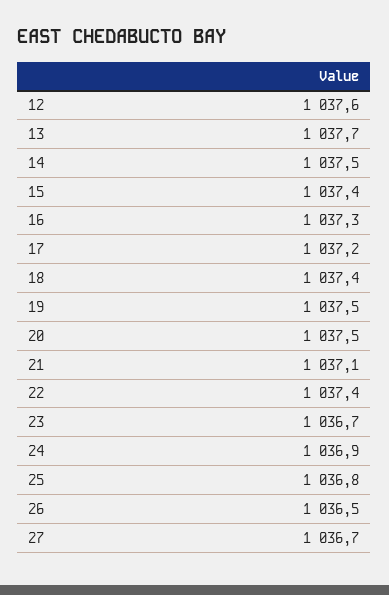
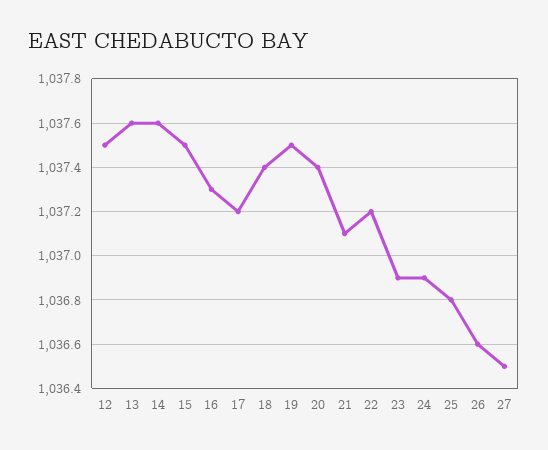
  {
-   "12": 1037.6,
+   "12": 1037.5,
-   "13": 1037.7,
+   "13": 1037.6,
-   "14": 1037.5,
+   "14": 1037.6,
-   "15": 1037.4,
+   "15": 1037.5,
    "16": 1037.3,
    "17": 1037.2,
    "18": 1037.4,
    "19": 1037.5,
-   "20": 1037.5,
+   "20": 1037.4,
    "21": 1037.1,
-   "22": 1037.4,
+   "22": 1037.2,
-   "23": 1036.7,
+   "23": 1036.9,
    "24": 1036.9,
    "25": 1036.8,
-   "26": 1036.5,
+   "26": 1036.6,
-   "27": 1036.7
+   "27": 1036.5
  }

